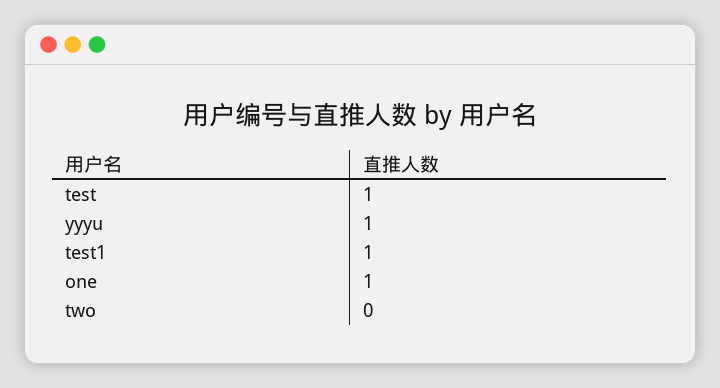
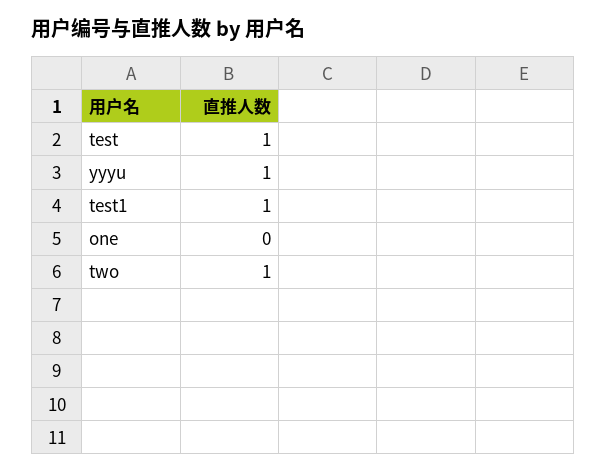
  {
    "test": 1,
    "yyyu": 1,
    "test1": 1,
-   "one": 1,
+   "one": 0,
-   "two": 0
+   "two": 1
  }

